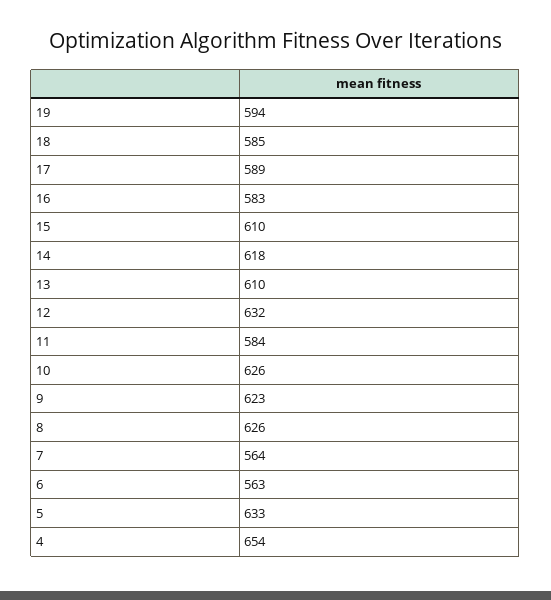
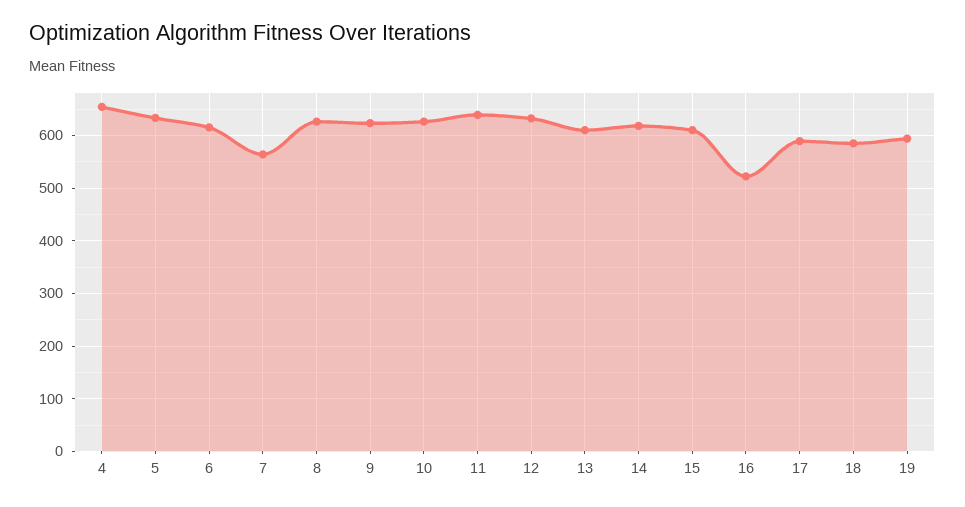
  {
    "19": 594,
    "18": 585,
    "17": 589,
-   "16": 583,
+   "16": 520,
    "15": 610,
    "14": 618,
    "13": 610,
    "12": 632,
-   "11": 584,
+   "11": 640,
    "10": 626,
    "9": 623,
    "8": 626,
    "7": 564,
-   "6": 563,
+   "6": 620,
    "5": 633,
    "4": 654
  }

